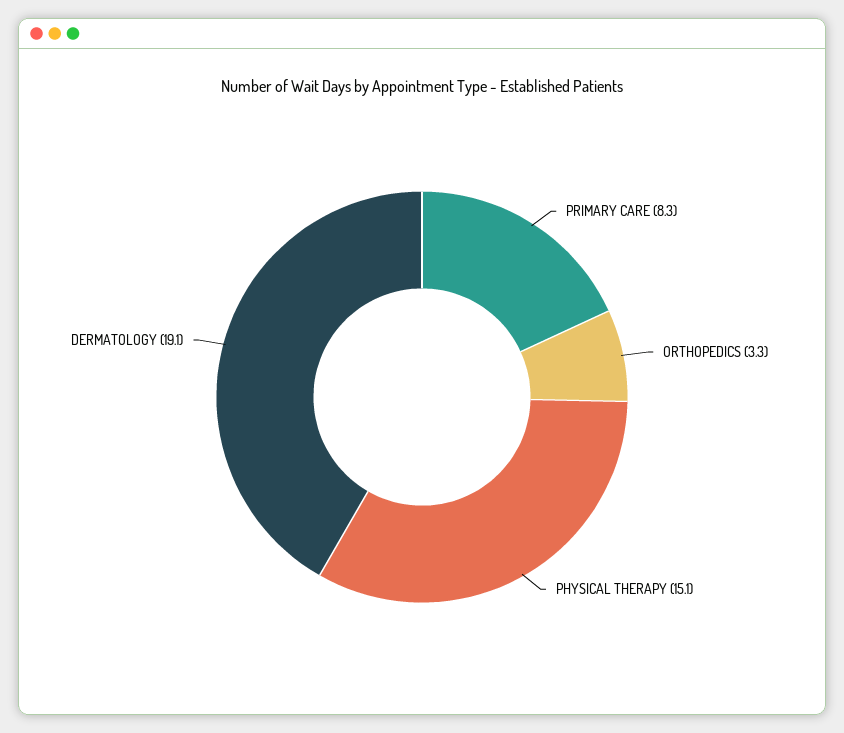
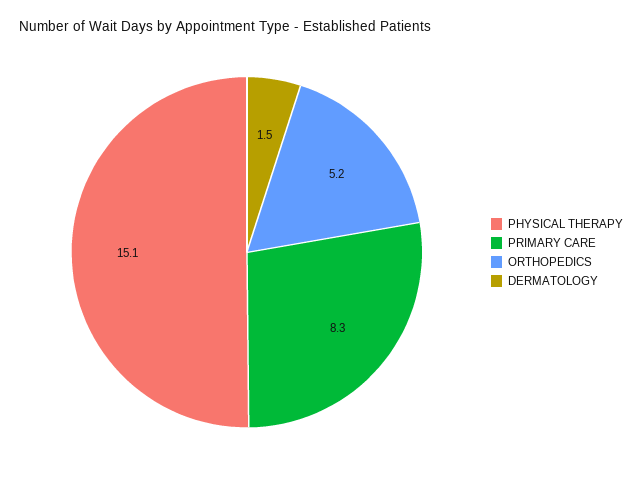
  {
    "PRIMARY CARE": 8.3,
-   "ORTHOPEDICS": 3.3,
+   "ORTHOPEDICS": 5.2,
    "PHYSICAL THERAPY": 15.1,
-   "DERMATOLOGY": 19.1
+   "DERMATOLOGY": 1.5
  }

